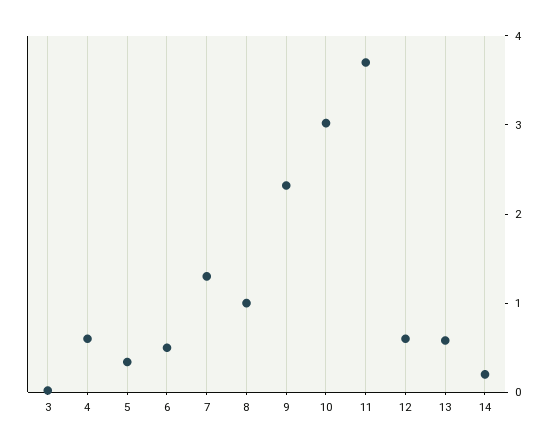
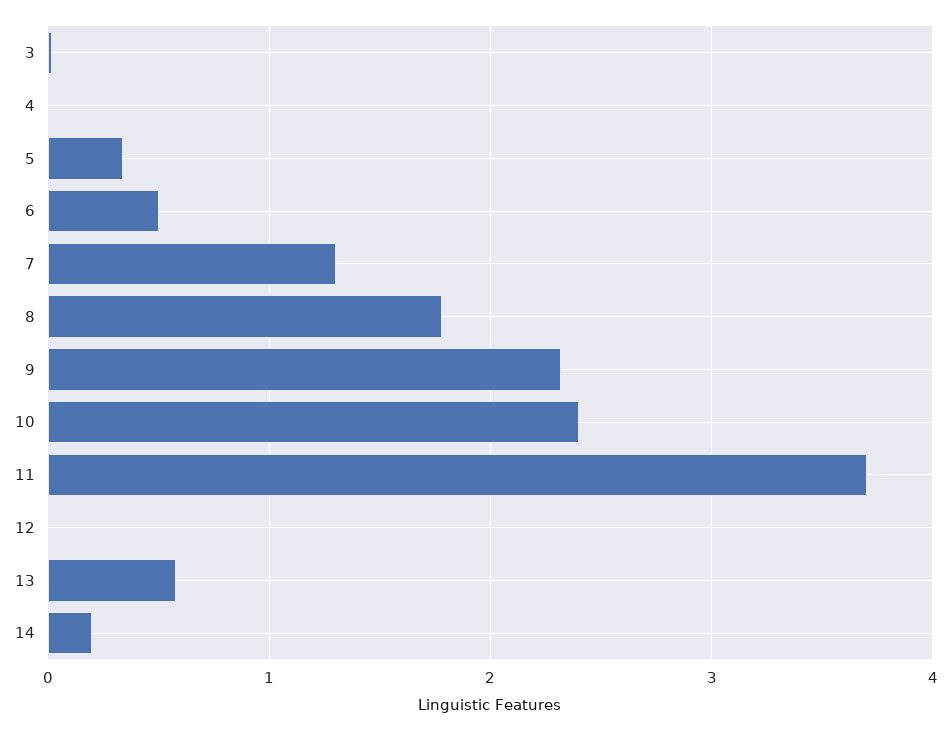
  {
    "3": 0,
-   "4": 0.6,
+   "4": 0,
    "5": 0.3,
    "6": 0.5,
    "7": 1.3,
-   "8": 1,
+   "8": 1.8,
    "9": 2.3,
-   "10": 3,
+   "10": 2.4,
    "11": 3.7,
-   "12": 0.6,
+   "12": 0,
    "13": 0.6,
    "14": 0.2
  }

